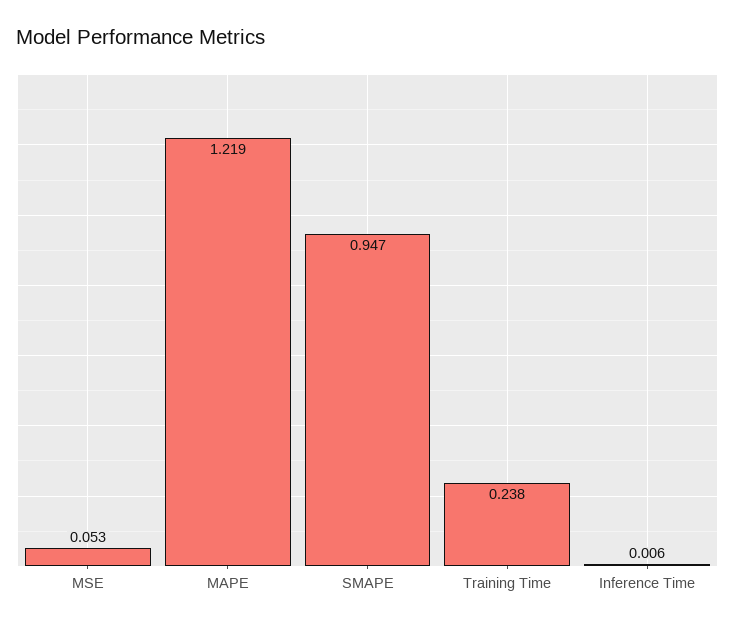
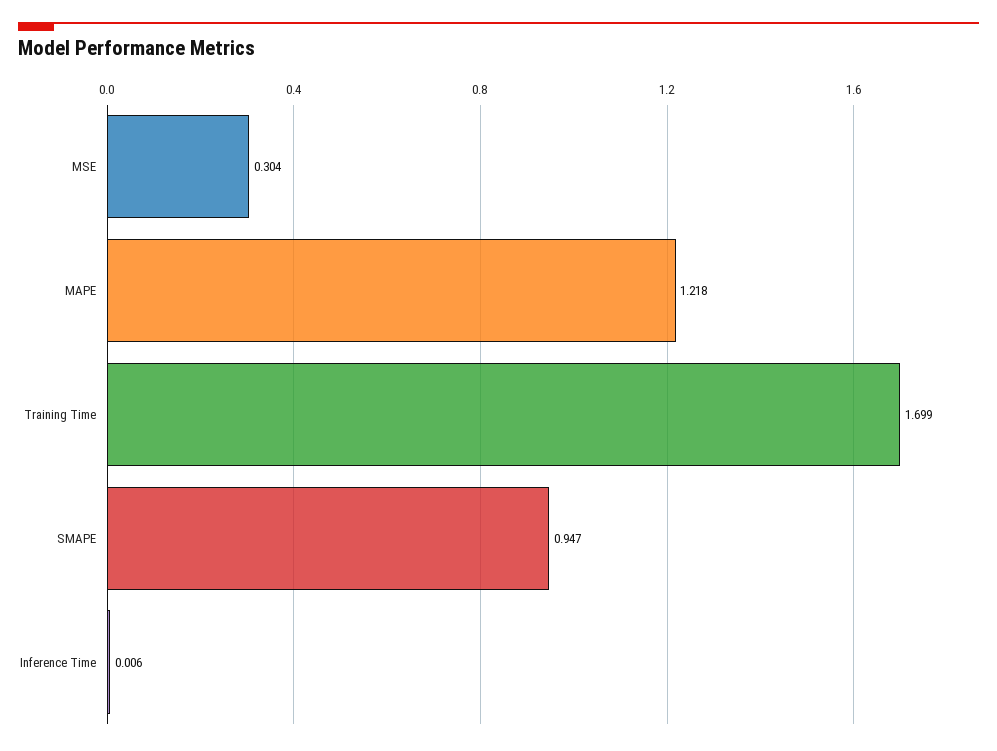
  {
-   "MSE": 0.053,
+   "MSE": 0.304,
-   "MAPE": 1.219,
+   "MAPE": 1.218,
    "SMAPE": 0.947,
-   "Training Time": 0.238,
+   "Training Time": 1.699,
    "Inference Time": 0.006
  }

